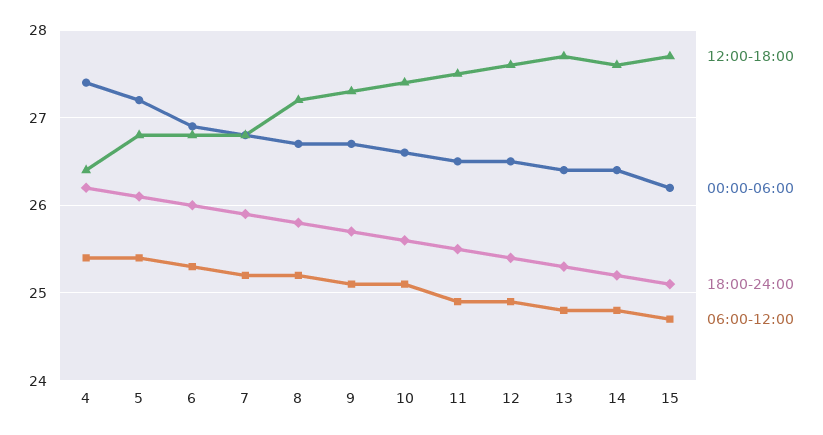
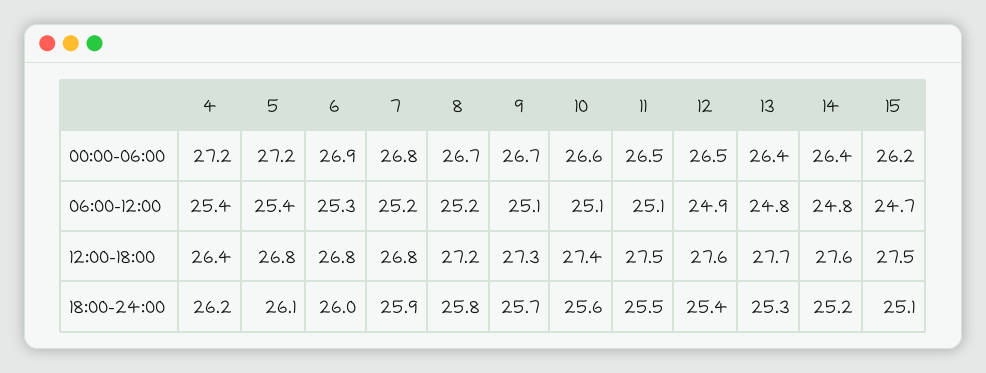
  {
    "12:00-18:00": {
      "4": 26.4,
      "5": 26.8,
      "6": 26.8,
      "7": 26.8,
      "8": 27.2,
      "9": 27.3,
      "10": 27.4,
      "11": 27.5,
      "12": 27.6,
      "13": 27.7,
      "14": 27.6,
-     "15": 27.7
+     "15": 27.5
    },
    "00:00-06:00": {
-     "4": 27.4,
+     "4": 27.2,
      "5": 27.2,
      "6": 26.9,
      "7": 26.8,
      "8": 26.7,
      "9": 26.7,
      "10": 26.6,
      "11": 26.5,
      "12": 26.5,
      "13": 26.4,
      "14": 26.4,
      "15": 26.2
    },
    "18:00-24:00": {
      "4": 26.2,
      "5": 26.1,
      "6": 26,
      "7": 25.9,
      "8": 25.8,
      "9": 25.7,
      "10": 25.6,
      "11": 25.5,
      "12": 25.4,
      "13": 25.3,
      "14": 25.2,
      "15": 25.1
    },
    "06:00-12:00": {
      "4": 25.4,
      "5": 25.4,
      "6": 25.3,
      "7": 25.2,
      "8": 25.2,
      "9": 25.1,
      "10": 25.1,
-     "11": 24.9,
+     "11": 25.1,
      "12": 24.9,
      "13": 24.8,
      "14": 24.8,
      "15": 24.7
    }
  }

